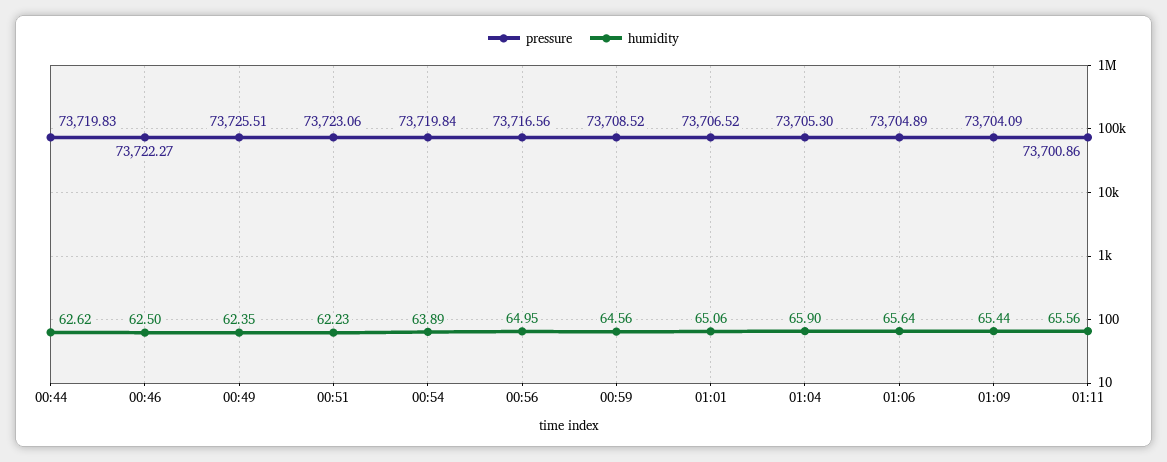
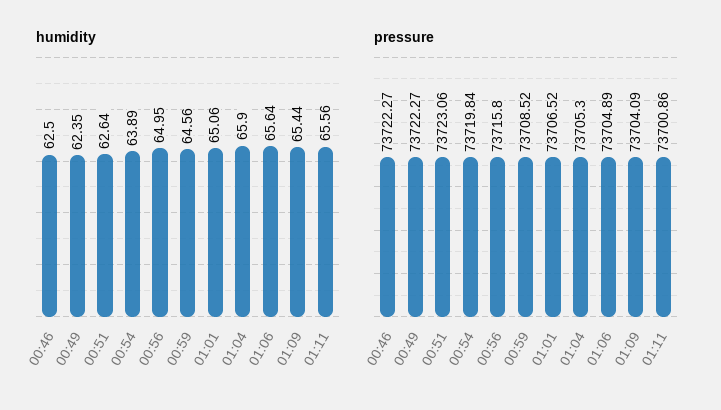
  {
    "pressure": {
-     "00:44": 73719.83,
      "00:46": 73722.27,
-     "00:49": 73725.51,
+     "00:49": 73722.27,
      "00:51": 73723.06,
      "00:54": 73719.84,
-     "00:56": 73716.56,
+     "00:56": 73715.8,
      "00:59": 73708.52,
      "01:01": 73706.52,
      "01:04": 73705.3,
      "01:06": 73704.89,
      "01:09": 73704.09,
      "01:11": 73700.86
    },
    "humidity": {
-     "00:44": 62.62,
      "00:46": 62.5,
      "00:49": 62.35,
-     "00:51": 62.23,
+     "00:51": 62.64,
      "00:54": 63.89,
      "00:56": 64.95,
      "00:59": 64.56,
      "01:01": 65.06,
      "01:04": 65.9,
      "01:06": 65.64,
      "01:09": 65.44,
      "01:11": 65.56
    }
  }

